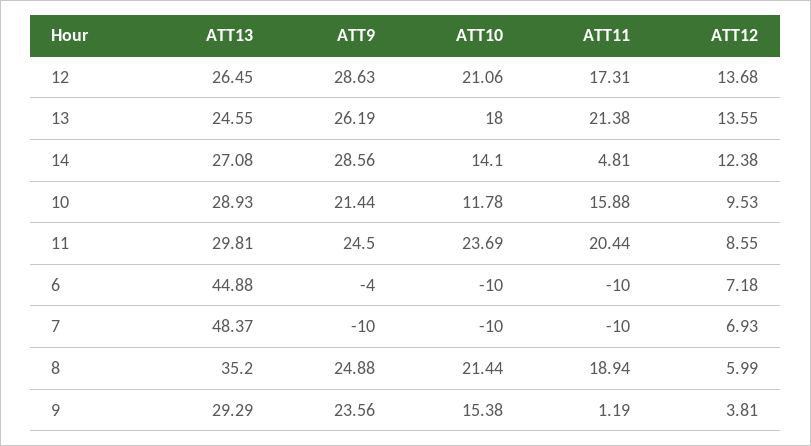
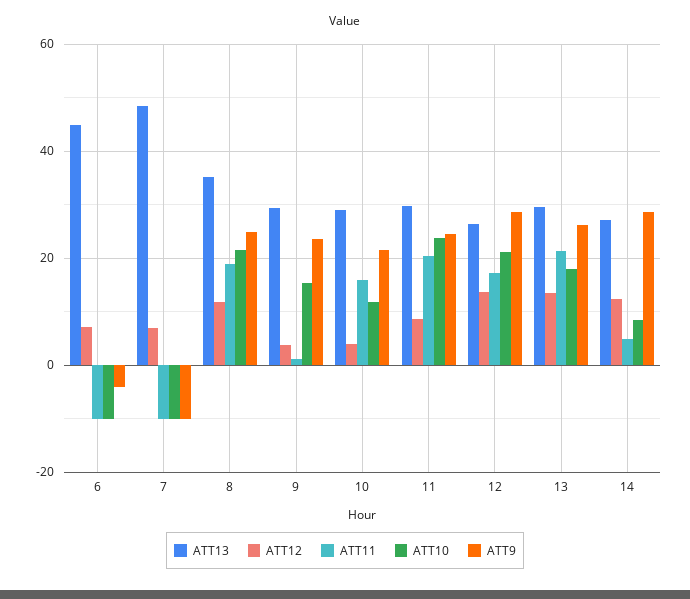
  {
    "ATT13": {
      "12": 26.45,
-     "13": 24.55,
+     "13": 30,
      "14": 27.08,
      "10": 28.93,
      "11": 29.81,
      "6": 44.88,
      "7": 48.37,
      "8": 35.2,
      "9": 29.29
    },
    "ATT9": {
      "12": 28.63,
      "13": 26.19,
      "14": 28.56,
      "10": 21.44,
      "11": 24.5,
      "6": -4,
      "7": -10,
      "8": 24.88,
      "9": 23.56
    },
    "ATT10": {
      "12": 21.06,
      "13": 18,
-     "14": 14.1,
+     "14": 8,
      "10": 11.78,
      "11": 23.69,
      "6": -10,
      "7": -10,
      "8": 21.44,
      "9": 15.38
    },
    "ATT11": {
      "12": 17.31,
      "13": 21.38,
      "14": 4.81,
      "10": 15.88,
      "11": 20.44,
      "6": -10,
      "7": -10,
      "8": 18.94,
      "9": 1.19
    },
    "ATT12": {
      "12": 13.68,
      "13": 13.55,
      "14": 12.38,
-     "10": 9.53,
+     "10": 4,
      "11": 8.55,
      "6": 7.18,
      "7": 6.93,
-     "8": 5.99,
+     "8": 12,
      "9": 3.81
    }
  }

